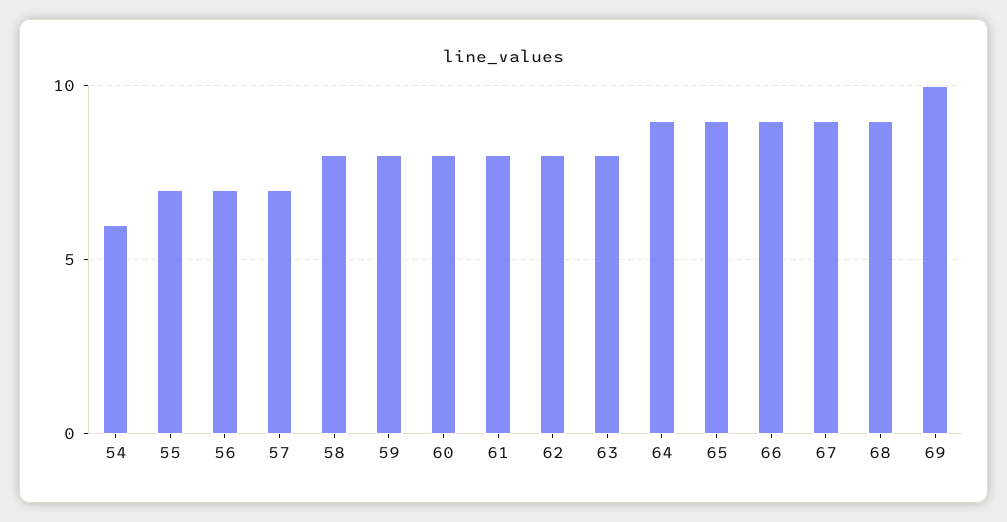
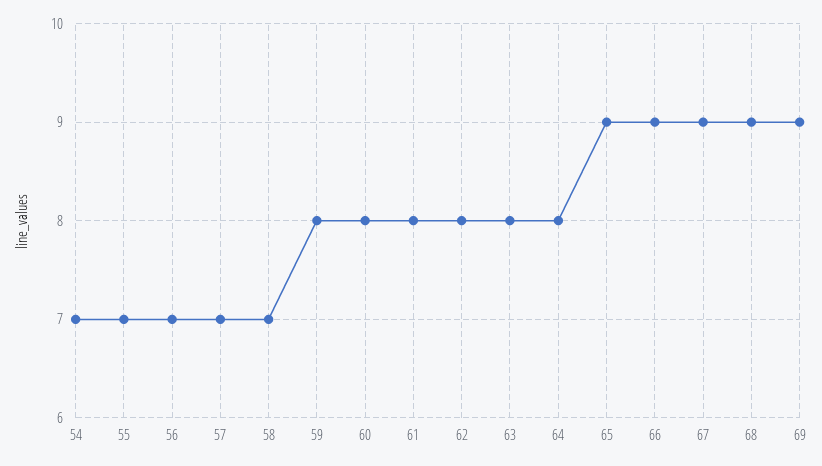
  {
-   "54": 6,
+   "54": 7,
    "55": 7,
    "56": 7,
    "57": 7,
-   "58": 8,
+   "58": 7,
    "59": 8,
    "60": 8,
    "61": 8,
    "62": 8,
    "63": 8,
-   "64": 9,
+   "64": 8,
    "65": 9,
    "66": 9,
    "67": 9,
    "68": 9,
-   "69": 10
+   "69": 9
  }

